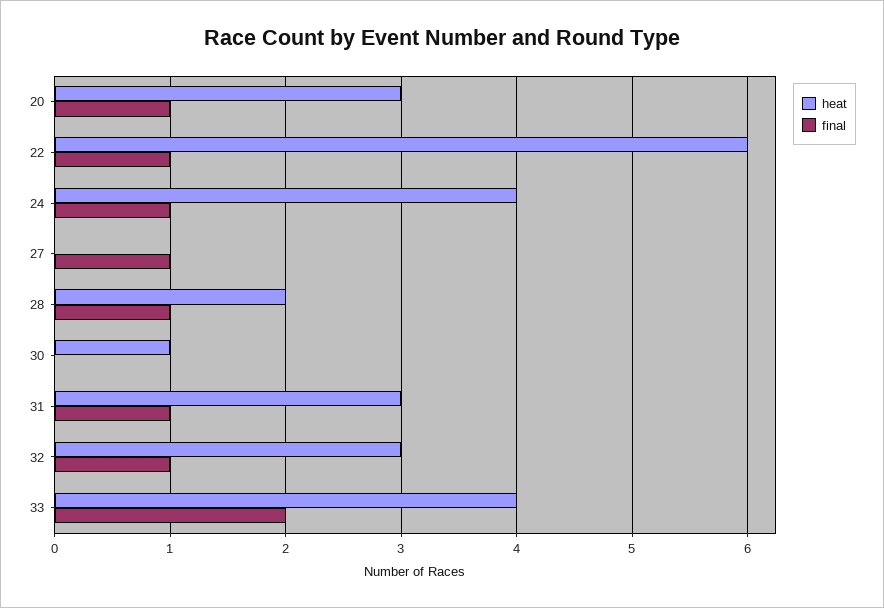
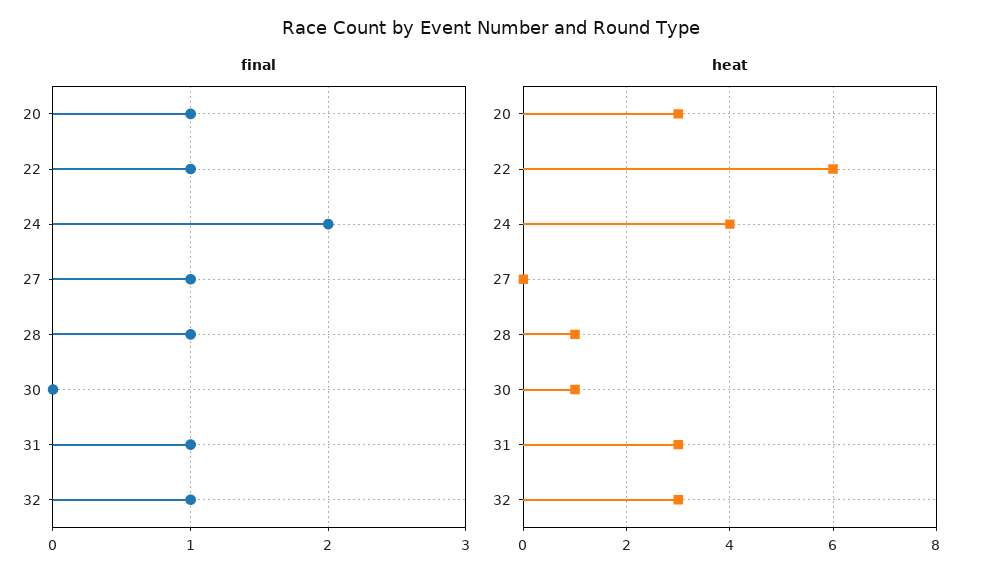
  {
    "heat": {
      "20": 3,
      "22": 6,
      "24": 4,
      "27": 0,
-     "28": 2,
+     "28": 1,
      "30": 1,
      "31": 3,
-     "32": 3,
+     "32": 3
-     "33": 4
    },
    "final": {
      "20": 1,
      "22": 1,
-     "24": 1,
+     "24": 2,
      "27": 1,
      "28": 1,
      "30": 0,
      "31": 1,
-     "32": 1,
+     "32": 1
-     "33": 2
    }
  }

